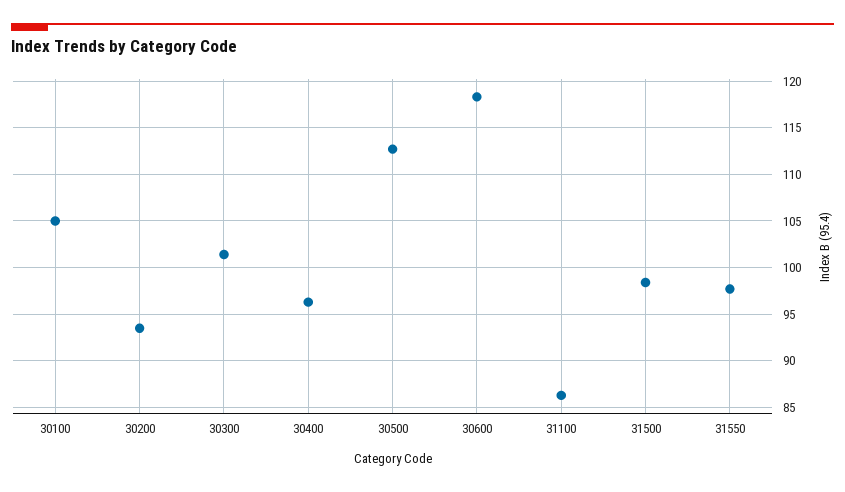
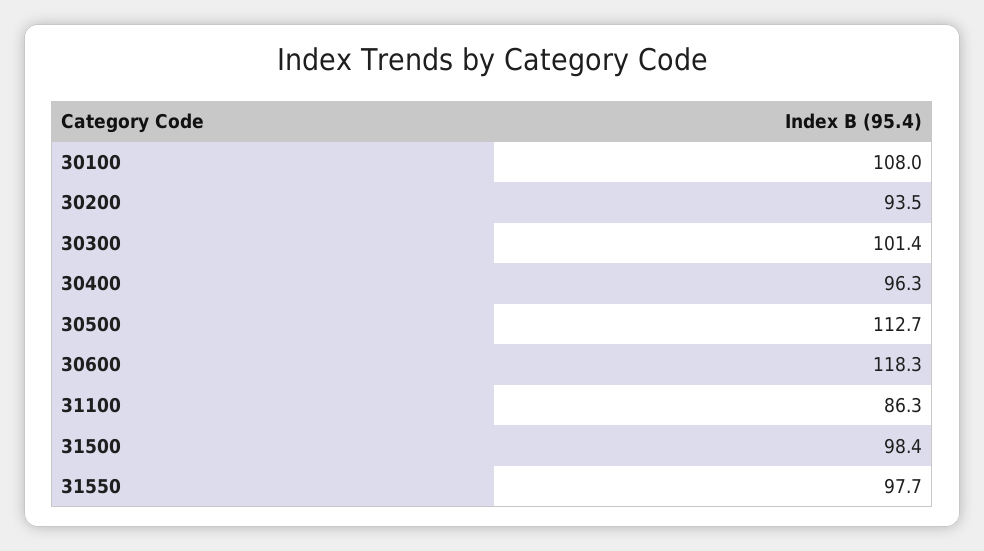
  {
-   "30100": 105,
+   "30100": 108,
    "30200": 93.5,
    "30300": 101.4,
    "30400": 96.3,
    "30500": 112.7,
    "30600": 118.3,
    "31100": 86.3,
    "31500": 98.4,
    "31550": 97.7
  }

